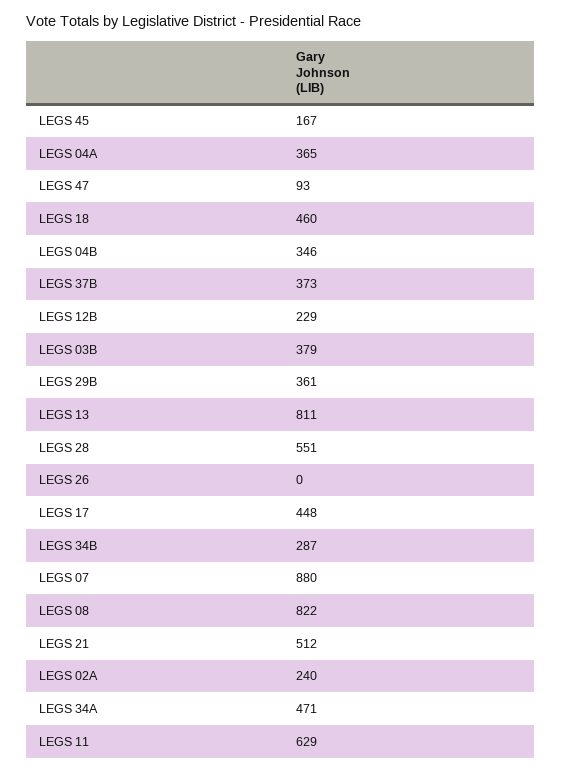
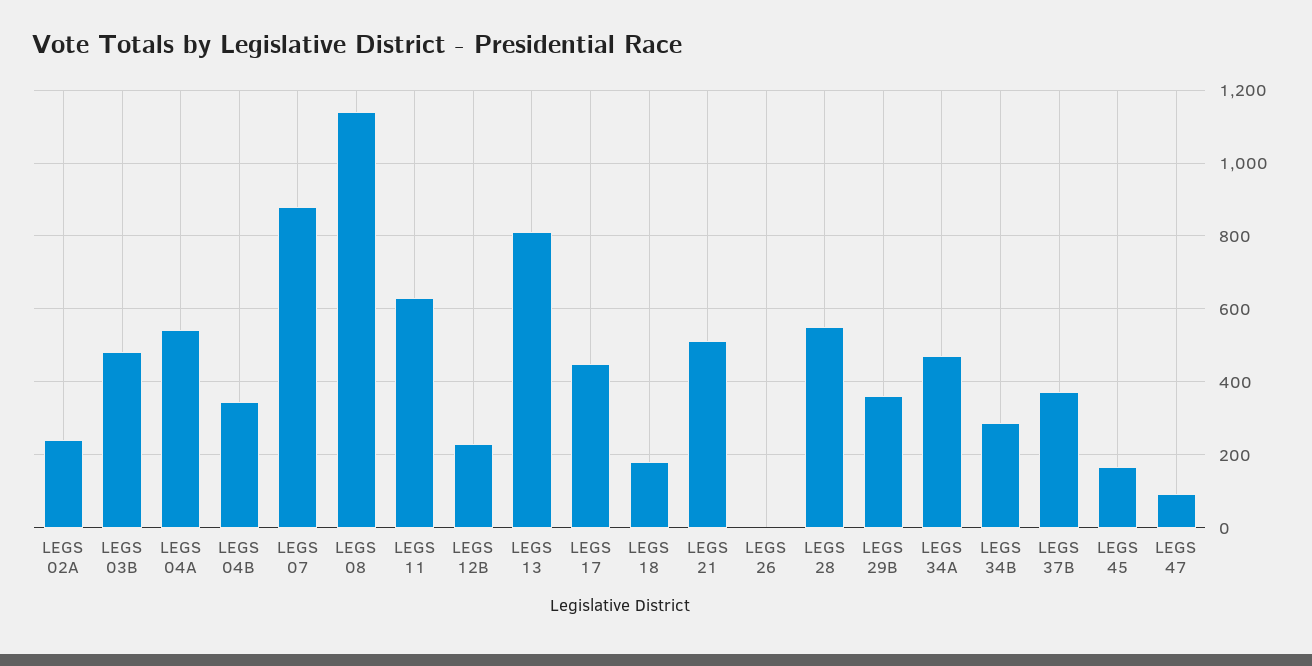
  {
    "LEGS 45": 167,
-   "LEGS 04A": 365,
+   "LEGS 04A": 540,
    "LEGS 47": 93,
-   "LEGS 18": 460,
+   "LEGS 18": 180,
    "LEGS 04B": 346,
    "LEGS 37B": 373,
    "LEGS 12B": 229,
-   "LEGS 03B": 379,
+   "LEGS 03B": 480,
    "LEGS 29B": 361,
    "LEGS 13": 811,
    "LEGS 28": 551,
    "LEGS 26": 0,
    "LEGS 17": 448,
    "LEGS 34B": 287,
    "LEGS 07": 880,
-   "LEGS 08": 822,
+   "LEGS 08": 1140,
    "LEGS 21": 512,
    "LEGS 02A": 240,
    "LEGS 34A": 471,
    "LEGS 11": 629
  }

